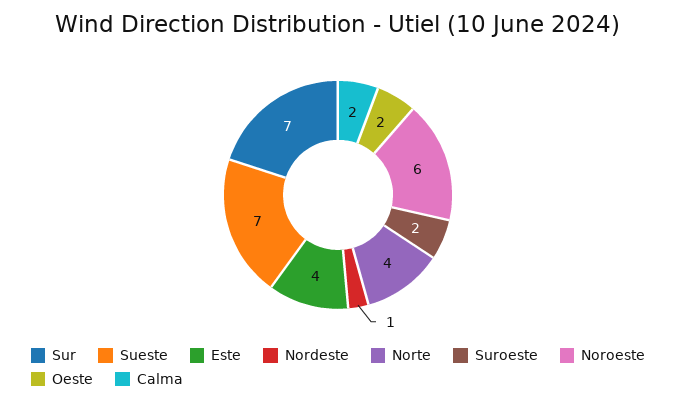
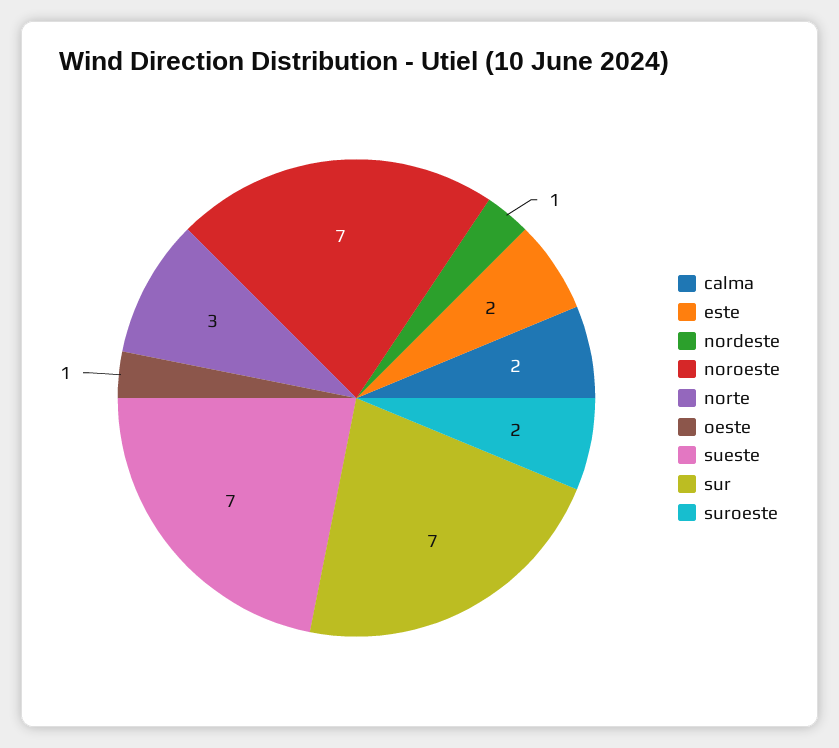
  {
    "Sur": 7,
    "Sueste": 7,
-   "Este": 4,
+   "Este": 2,
    "Nordeste": 1,
-   "Norte": 4,
+   "Norte": 3,
    "Suroeste": 2,
-   "Noroeste": 6,
+   "Noroeste": 7,
-   "Oeste": 2,
+   "Oeste": 1,
    "Calma": 2
  }

